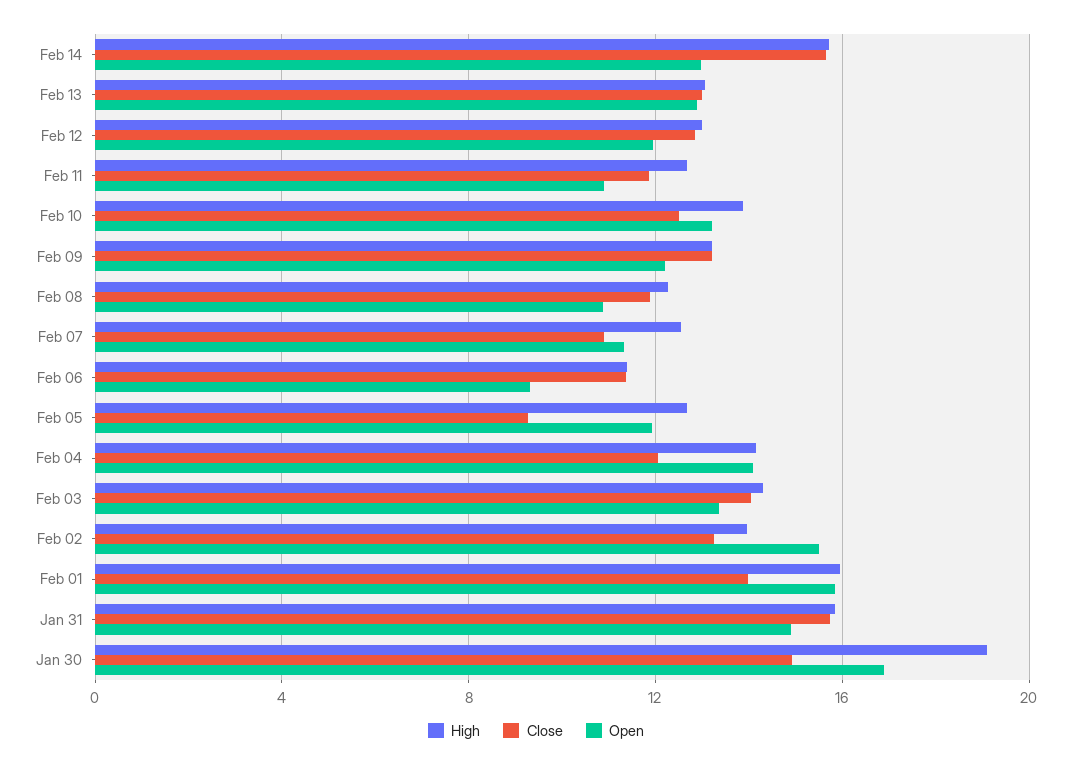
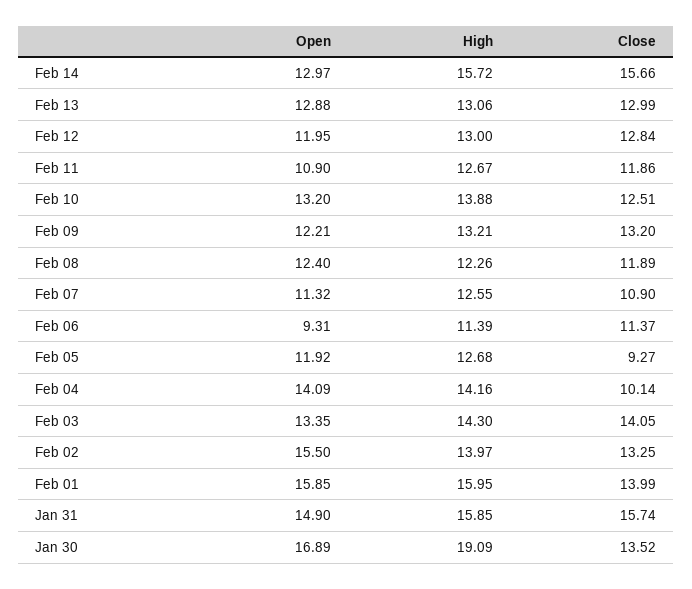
  {
    "High": {
      "Feb 14": 15.72,
      "Feb 13": 13.06,
      "Feb 12": 13,
      "Feb 11": 12.67,
      "Feb 10": 13.88,
      "Feb 09": 13.21,
      "Feb 08": 12.26,
      "Feb 07": 12.55,
      "Feb 06": 11.39,
      "Feb 05": 12.68,
      "Feb 04": 14.16,
      "Feb 03": 14.3,
      "Feb 02": 13.97,
      "Feb 01": 15.95,
      "Jan 31": 15.85,
      "Jan 30": 19.09
    },
    "Close": {
      "Feb 14": 15.66,
      "Feb 13": 12.99,
      "Feb 12": 12.84,
      "Feb 11": 11.86,
      "Feb 10": 12.51,
      "Feb 09": 13.2,
      "Feb 08": 11.89,
      "Feb 07": 10.9,
      "Feb 06": 11.37,
      "Feb 05": 9.27,
-     "Feb 04": 12,
+     "Feb 04": 10.14,
      "Feb 03": 14.05,
      "Feb 02": 13.25,
      "Feb 01": 13.99,
      "Jan 31": 15.74,
-     "Jan 30": 15
+     "Jan 30": 13.52
    },
    "Open": {
      "Feb 14": 12.97,
      "Feb 13": 12.88,
      "Feb 12": 11.95,
      "Feb 11": 10.9,
      "Feb 10": 13.2,
      "Feb 09": 12.21,
-     "Feb 08": 11,
+     "Feb 08": 12.4,
      "Feb 07": 11.32,
      "Feb 06": 9.31,
      "Feb 05": 11.92,
      "Feb 04": 14.09,
      "Feb 03": 13.35,
      "Feb 02": 15.5,
      "Feb 01": 15.85,
      "Jan 31": 14.9,
      "Jan 30": 16.89
    }
  }

